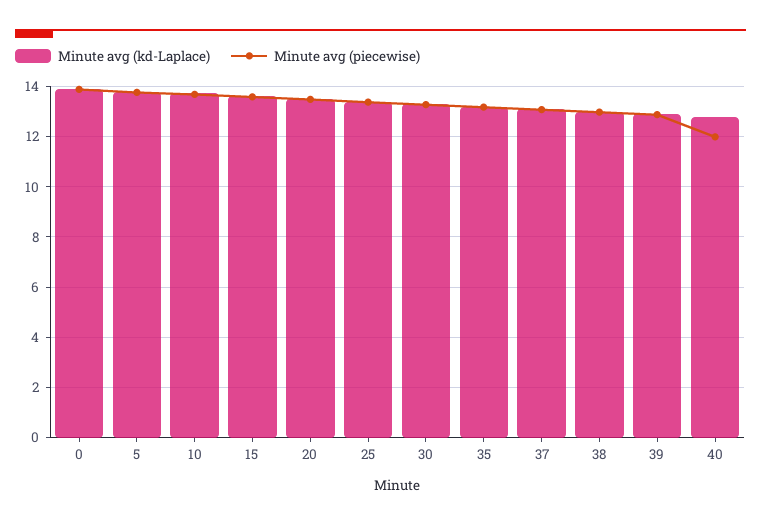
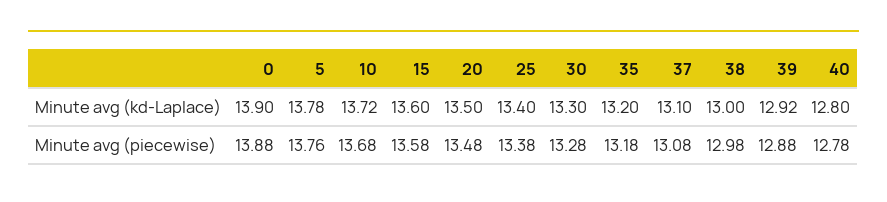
  {
    "Minute avg (kd-Laplace)": {
      "0": 13.9,
      "5": 13.78,
      "10": 13.72,
      "15": 13.6,
      "20": 13.5,
      "25": 13.4,
      "30": 13.3,
      "35": 13.2,
      "37": 13.1,
      "38": 13,
      "39": 12.92,
      "40": 12.8
    },
    "Minute avg (piecewise)": {
      "0": 13.88,
      "5": 13.76,
      "10": 13.68,
      "15": 13.58,
      "20": 13.48,
      "25": 13.38,
      "30": 13.28,
      "35": 13.18,
      "37": 13.08,
      "38": 12.98,
      "39": 12.88,
-     "40": 12
+     "40": 12.78
    }
  }

